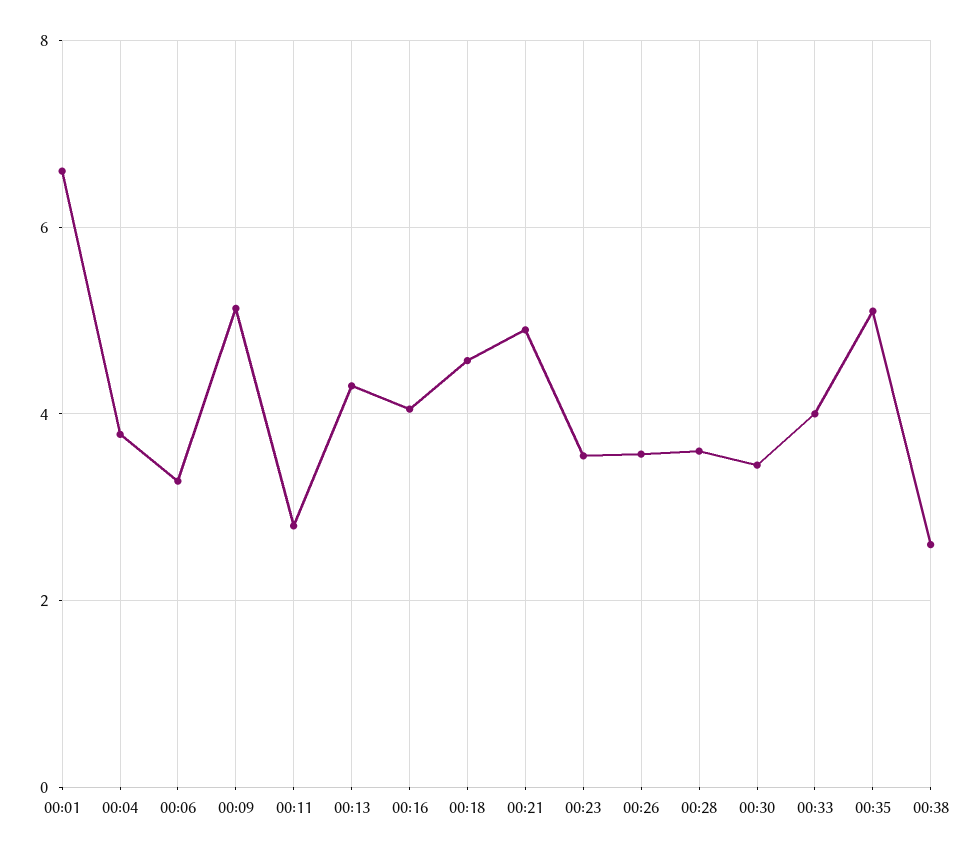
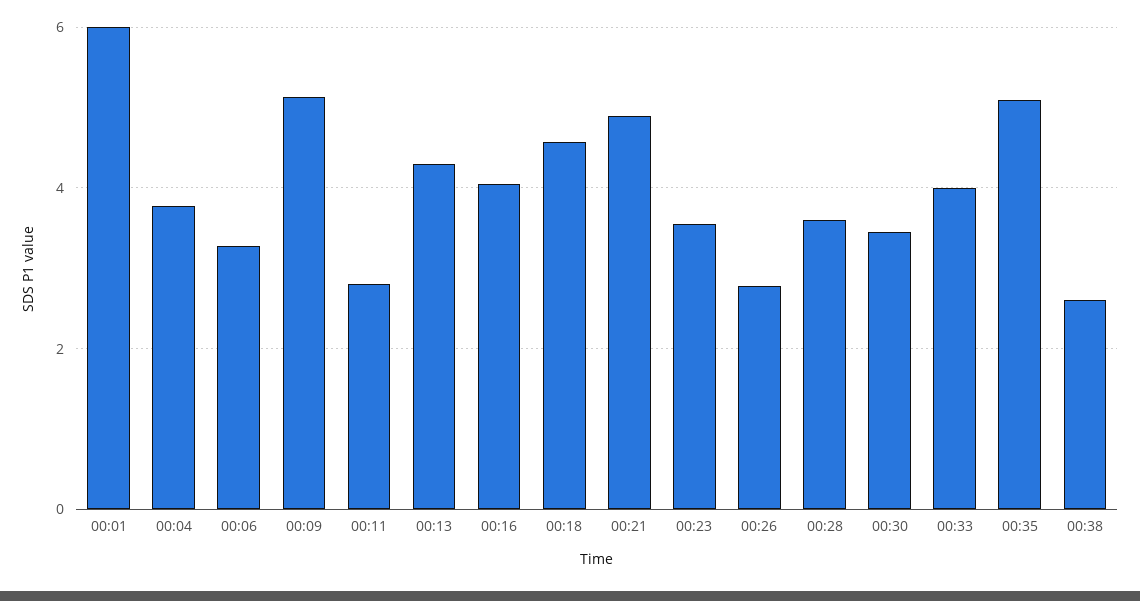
  {
-   "00:01": 6.6,
+   "00:01": 6,
    "00:04": 3.8,
    "00:06": 3.2,
    "00:09": 5.2,
    "00:11": 2.8,
    "00:13": 4.4,
    "00:16": 4,
    "00:18": 4.6,
    "00:21": 5,
    "00:23": 3.6,
-   "00:26": 3.6,
+   "00:26": 2.8,
    "00:28": 3.6,
    "00:30": 3.4,
    "00:33": 4,
    "00:35": 5.2,
    "00:38": 2.6
  }

